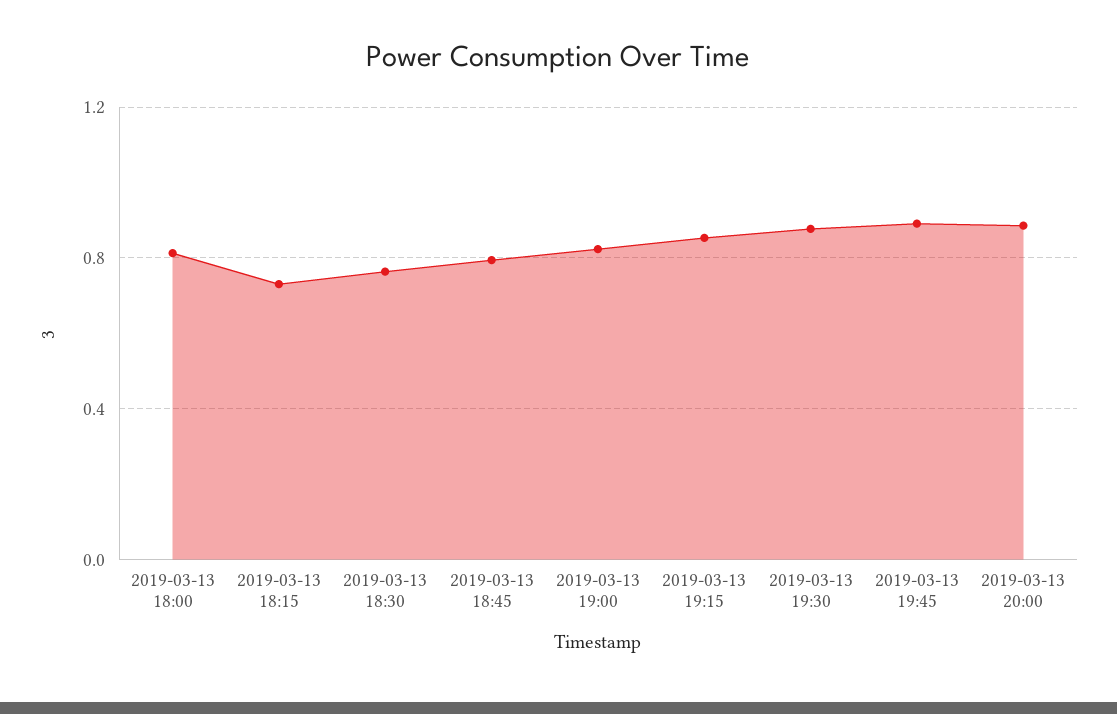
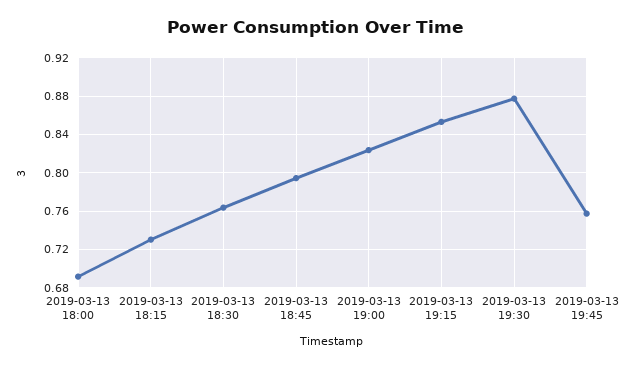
  {
-   "2019-03-13 18:00": 0.8,
+   "2019-03-13 18:00": 0.69,
    "2019-03-13 18:15": 0.73,
    "2019-03-13 18:30": 0.76,
    "2019-03-13 18:45": 0.79,
    "2019-03-13 19:00": 0.82,
    "2019-03-13 19:15": 0.85,
    "2019-03-13 19:30": 0.88,
-   "2019-03-13 19:45": 0.9,
+   "2019-03-13 19:45": 0.76
-   "2019-03-13 20:00": 0.9
  }

